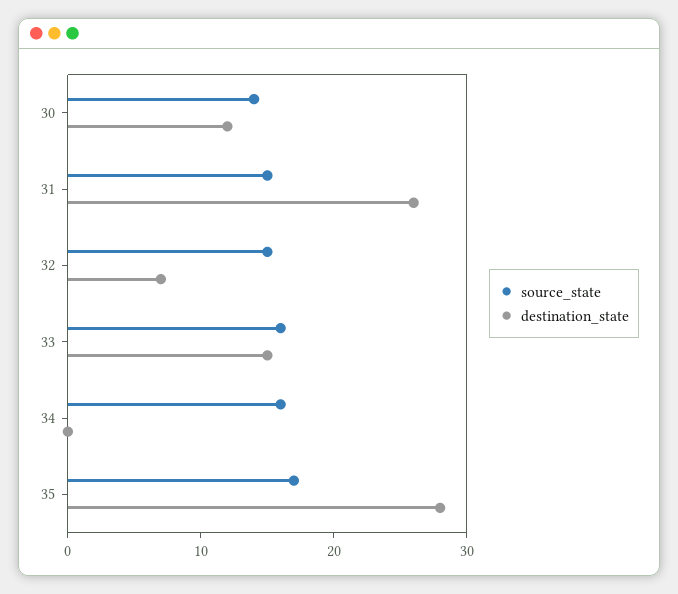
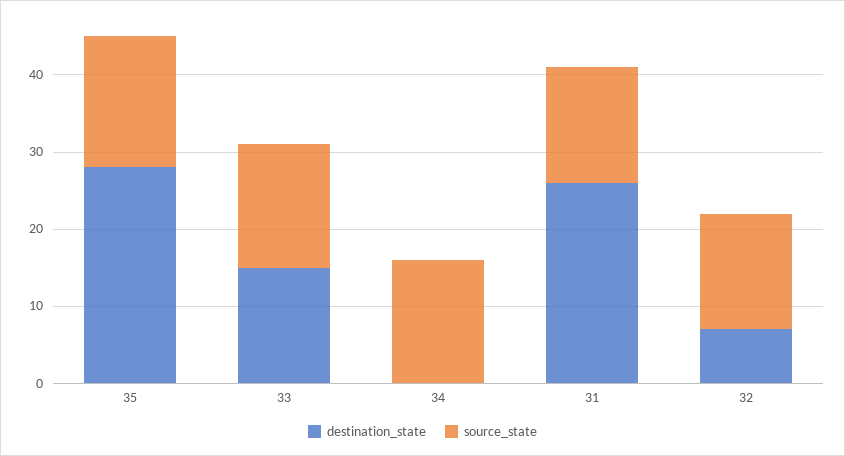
  {
    "source_state": {
-     "30": 14,
      "31": 15,
      "32": 15,
      "33": 16,
      "34": 16,
      "35": 17
    },
    "destination_state": {
-     "30": 12,
      "31": 26,
      "32": 7,
      "33": 15,
      "34": 0,
      "35": 28
    }
  }

